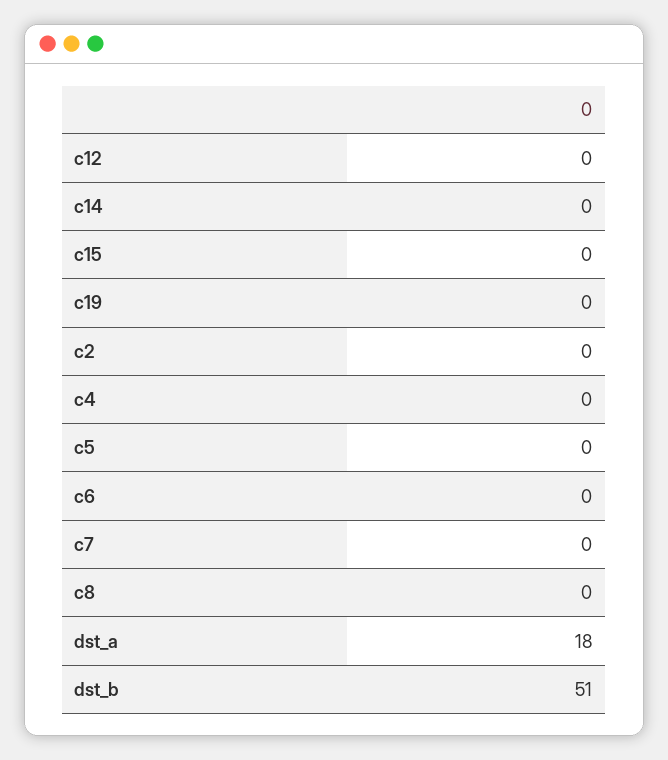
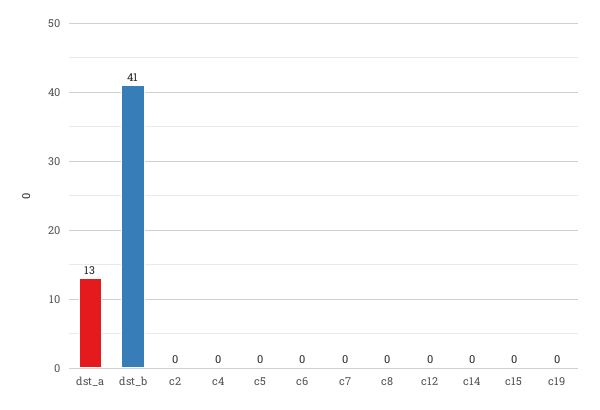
  {
    "c12": 0,
    "c14": 0,
    "c15": 0,
    "c19": 0,
    "c2": 0,
    "c4": 0,
    "c5": 0,
    "c6": 0,
    "c7": 0,
    "c8": 0,
-   "dst_a": 18,
+   "dst_a": 13,
-   "dst_b": 51
+   "dst_b": 41
  }

